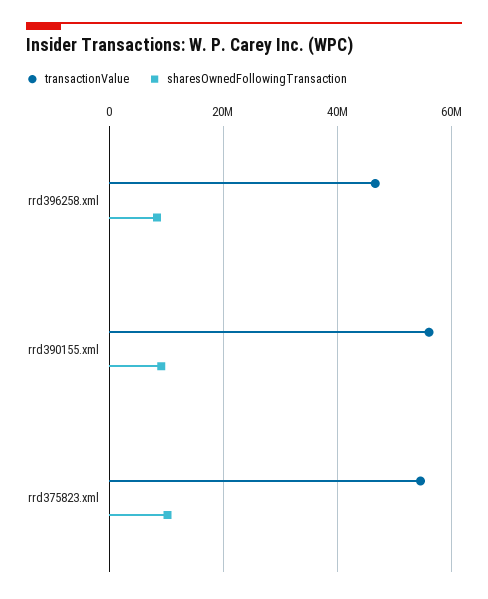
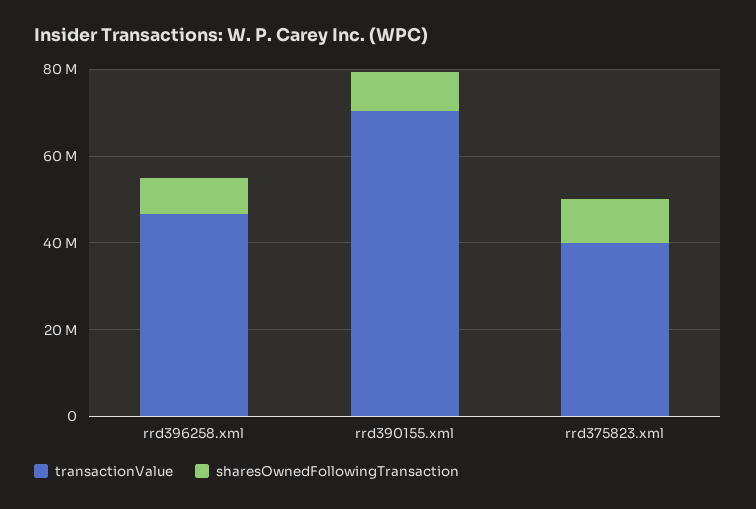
  {
    "transactionValue": {
      "rrd396258.xml": 46000000,
-     "rrd390155.xml": 56000000,
+     "rrd390155.xml": 70000000,
-     "rrd375823.xml": 54000000
+     "rrd375823.xml": 40000000
    },
    "sharesOwnedFollowingTransaction": {
      "rrd396258.xml": 8000000,
      "rrd390155.xml": 10000000,
      "rrd375823.xml": 10000000
    }
  }

